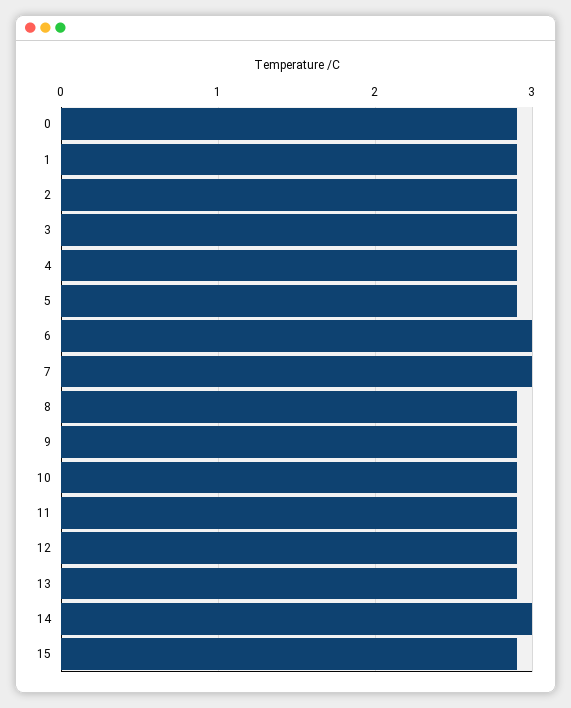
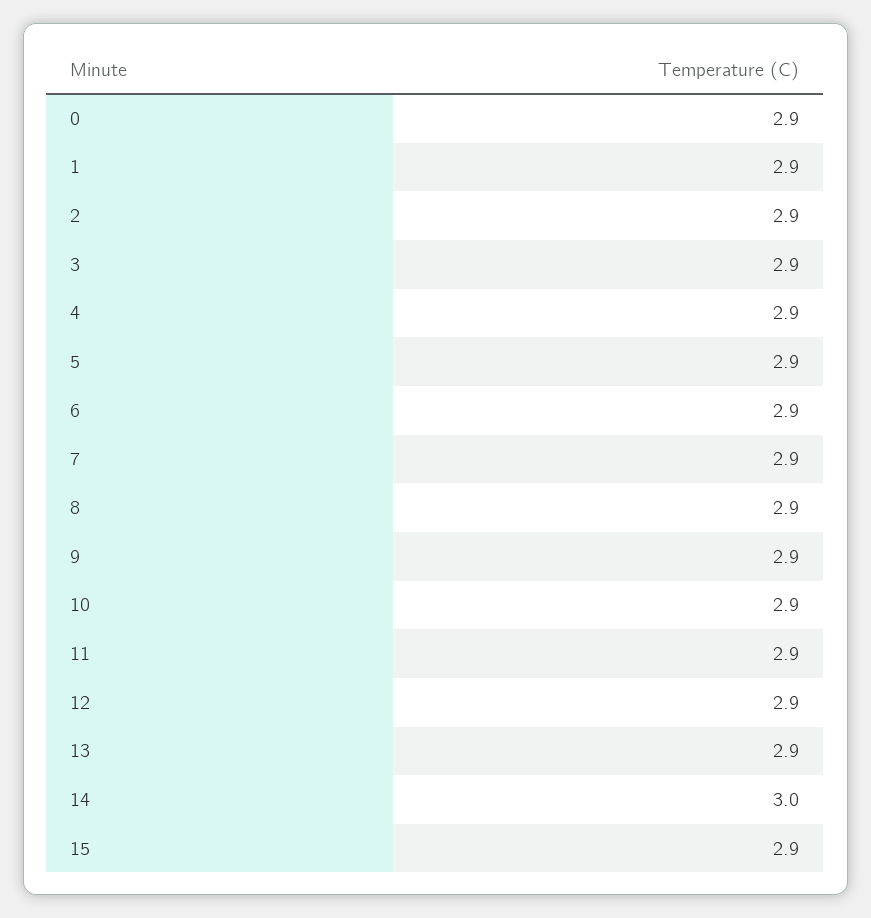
  {
    "0": 2.9,
    "1": 2.9,
    "2": 2.9,
    "3": 2.9,
    "4": 2.9,
    "5": 2.9,
-   "6": 3,
+   "6": 2.9,
-   "7": 3,
+   "7": 2.9,
    "8": 2.9,
    "9": 2.9,
    "10": 2.9,
    "11": 2.9,
    "12": 2.9,
    "13": 2.9,
    "14": 3,
    "15": 2.9
  }

